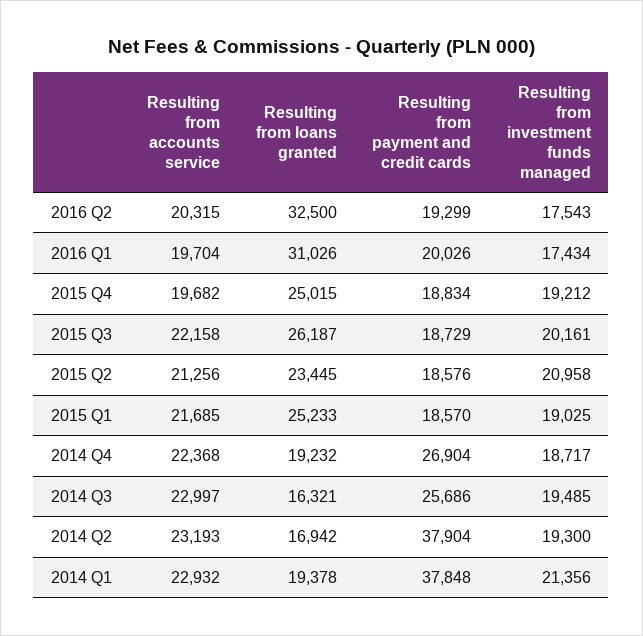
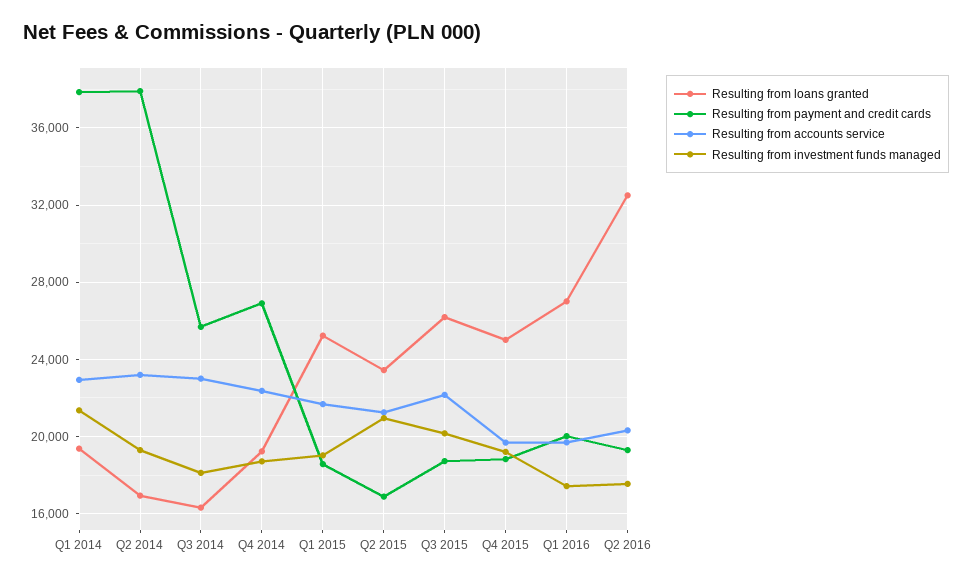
  {
    "Resulting from accounts service": {
      "2016 Q2": 20315,
      "2016 Q1": 19704,
      "2015 Q4": 19682,
      "2015 Q3": 22158,
      "2015 Q2": 21256,
      "2015 Q1": 21685,
      "2014 Q4": 22368,
      "2014 Q3": 22997,
      "2014 Q2": 23193,
      "2014 Q1": 22932
    },
    "Resulting from loans granted": {
      "2016 Q2": 32500,
-     "2016 Q1": 31026,
+     "2016 Q1": 27000,
      "2015 Q4": 25015,
      "2015 Q3": 26187,
      "2015 Q2": 23445,
      "2015 Q1": 25233,
      "2014 Q4": 19232,
      "2014 Q3": 16321,
      "2014 Q2": 16942,
      "2014 Q1": 19378
    },
    "Resulting from payment and credit cards": {
      "2016 Q2": 19299,
      "2016 Q1": 20026,
      "2015 Q4": 18834,
      "2015 Q3": 18729,
-     "2015 Q2": 18576,
+     "2015 Q2": 17000,
      "2015 Q1": 18570,
      "2014 Q4": 26904,
      "2014 Q3": 25686,
      "2014 Q2": 37904,
      "2014 Q1": 37848
    },
    "Resulting from investment funds managed": {
      "2016 Q2": 17543,
      "2016 Q1": 17434,
      "2015 Q4": 19212,
      "2015 Q3": 20161,
      "2015 Q2": 20958,
      "2015 Q1": 19025,
      "2014 Q4": 18717,
-     "2014 Q3": 19485,
+     "2014 Q3": 18000,
      "2014 Q2": 19300,
      "2014 Q1": 21356
    }
  }

